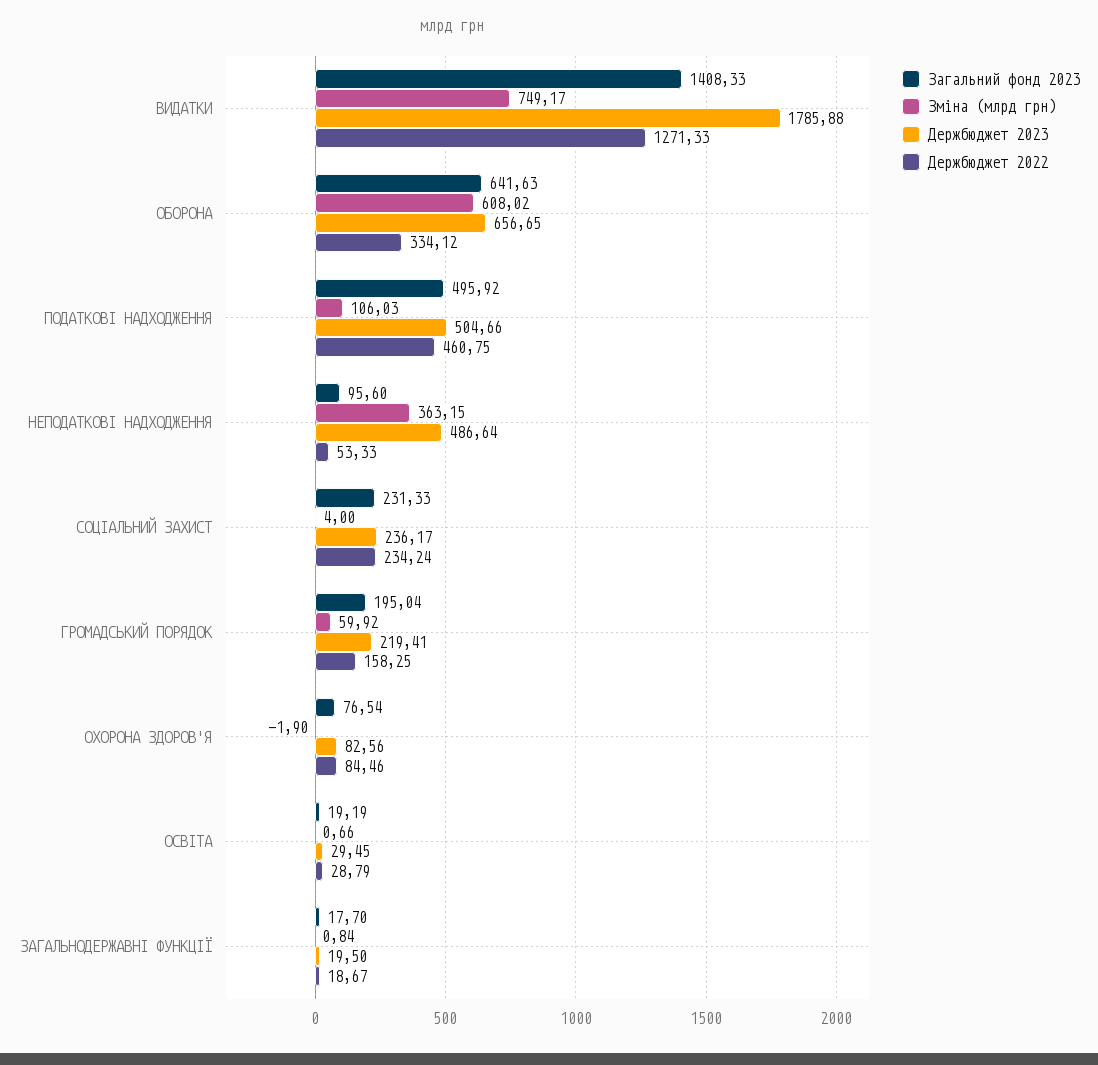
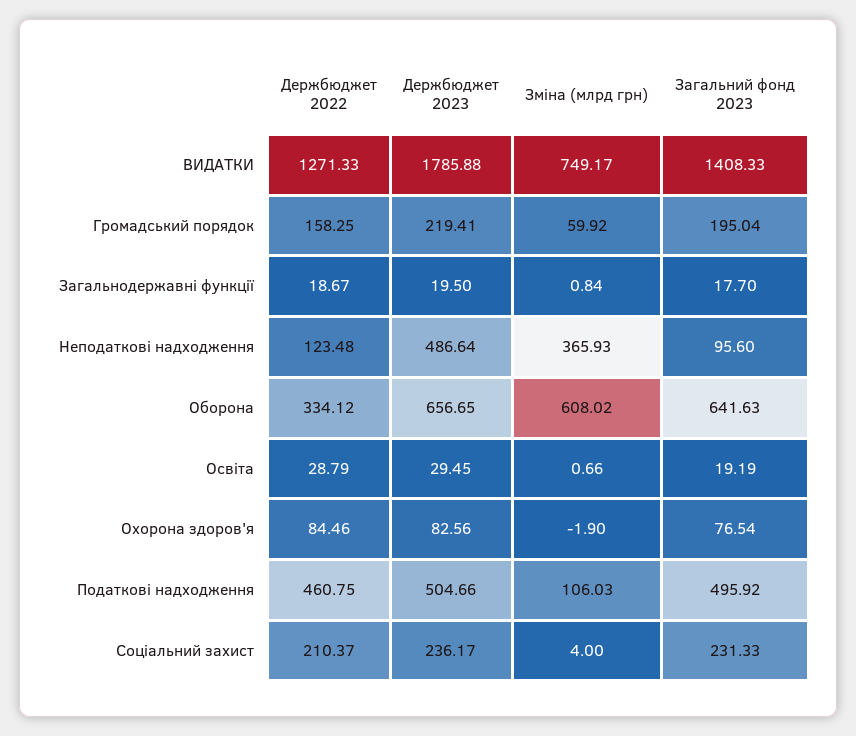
  {
    "Загальний фонд 2023": {
      "ВИДАТКИ": 1408.33,
      "ОБОРОНА": 641.63,
      "ПОДАТКОВІ НАДХОДЖЕННЯ": 495.92,
      "НЕПОДАТКОВІ НАДХОДЖЕННЯ": 95.6,
      "СОЦІАЛЬНИЙ ЗАХИСТ": 231.33,
      "ГРОМАДСЬКИЙ ПОРЯДОК": 195.04,
      "ОХОРОНА ЗДОРОВ'Я": 76.54,
      "ОСВІТА": 19.19,
      "ЗАГАЛЬНОДЕРЖАВНІ ФУНКЦІЇ": 17.7
    },
    "Зміна (млрд грн)": {
      "ВИДАТКИ": 749.17,
      "ОБОРОНА": 608.02,
      "ПОДАТКОВІ НАДХОДЖЕННЯ": 106.03,
-     "НЕПОДАТКОВІ НАДХОДЖЕННЯ": 363.15,
+     "НЕПОДАТКОВІ НАДХОДЖЕННЯ": 365.93,
      "СОЦІАЛЬНИЙ ЗАХИСТ": 4,
      "ГРОМАДСЬКИЙ ПОРЯДОК": 59.92,
      "ОХОРОНА ЗДОРОВ'Я": -1.9,
      "ОСВІТА": 0.66,
      "ЗАГАЛЬНОДЕРЖАВНІ ФУНКЦІЇ": 0.84
    },
    "Держбюджет 2023": {
      "ВИДАТКИ": 1785.88,
      "ОБОРОНА": 656.65,
      "ПОДАТКОВІ НАДХОДЖЕННЯ": 504.66,
      "НЕПОДАТКОВІ НАДХОДЖЕННЯ": 486.64,
      "СОЦІАЛЬНИЙ ЗАХИСТ": 236.17,
      "ГРОМАДСЬКИЙ ПОРЯДОК": 219.41,
      "ОХОРОНА ЗДОРОВ'Я": 82.56,
      "ОСВІТА": 29.45,
      "ЗАГАЛЬНОДЕРЖАВНІ ФУНКЦІЇ": 19.5
    },
    "Держбюджет 2022": {
      "ВИДАТКИ": 1271.33,
      "ОБОРОНА": 334.12,
      "ПОДАТКОВІ НАДХОДЖЕННЯ": 460.75,
-     "НЕПОДАТКОВІ НАДХОДЖЕННЯ": 53.33,
+     "НЕПОДАТКОВІ НАДХОДЖЕННЯ": 123.48,
-     "СОЦІАЛЬНИЙ ЗАХИСТ": 234.24,
+     "СОЦІАЛЬНИЙ ЗАХИСТ": 210.37,
      "ГРОМАДСЬКИЙ ПОРЯДОК": 158.25,
      "ОХОРОНА ЗДОРОВ'Я": 84.46,
      "ОСВІТА": 28.79,
      "ЗАГАЛЬНОДЕРЖАВНІ ФУНКЦІЇ": 18.67
    }
  }

